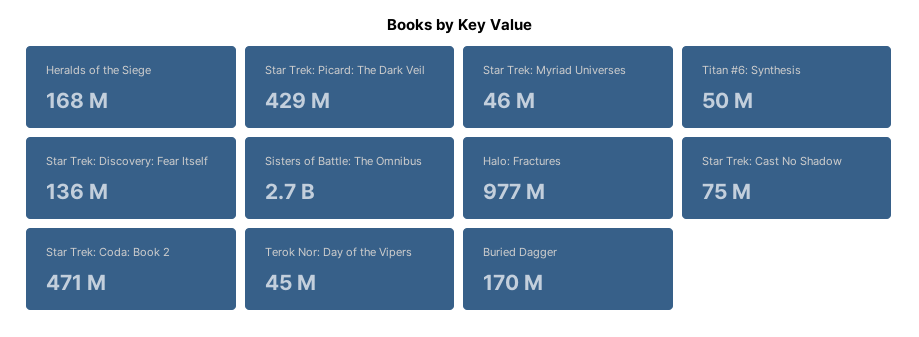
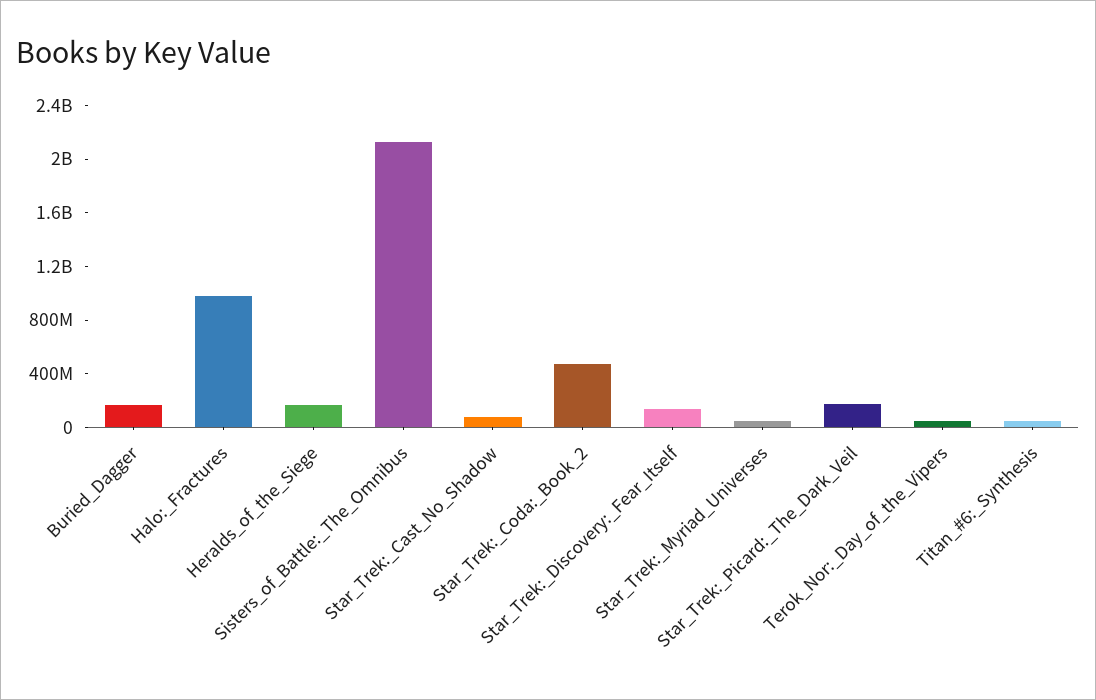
  {
    "Heralds of the Siege": 168000000,
-   "Star Trek: Picard: The Dark Veil": 429000000,
+   "Star Trek: Picard: The Dark Veil": 200000000,
    "Star Trek: Myriad Universes": 46000000,
    "Titan #6: Synthesis": 50000000,
    "Star Trek: Discovery: Fear Itself": 136000000,
-   "Sisters of Battle: The Omnibus": 2700000000,
+   "Sisters of Battle: The Omnibus": 2100000000,
    "Halo: Fractures": 977000000,
    "Star Trek: Cast No Shadow": 75000000,
    "Star Trek: Coda: Book 2": 471000000,
    "Terok Nor: Day of the Vipers": 45000000,
    "Buried Dagger": 170000000
  }

